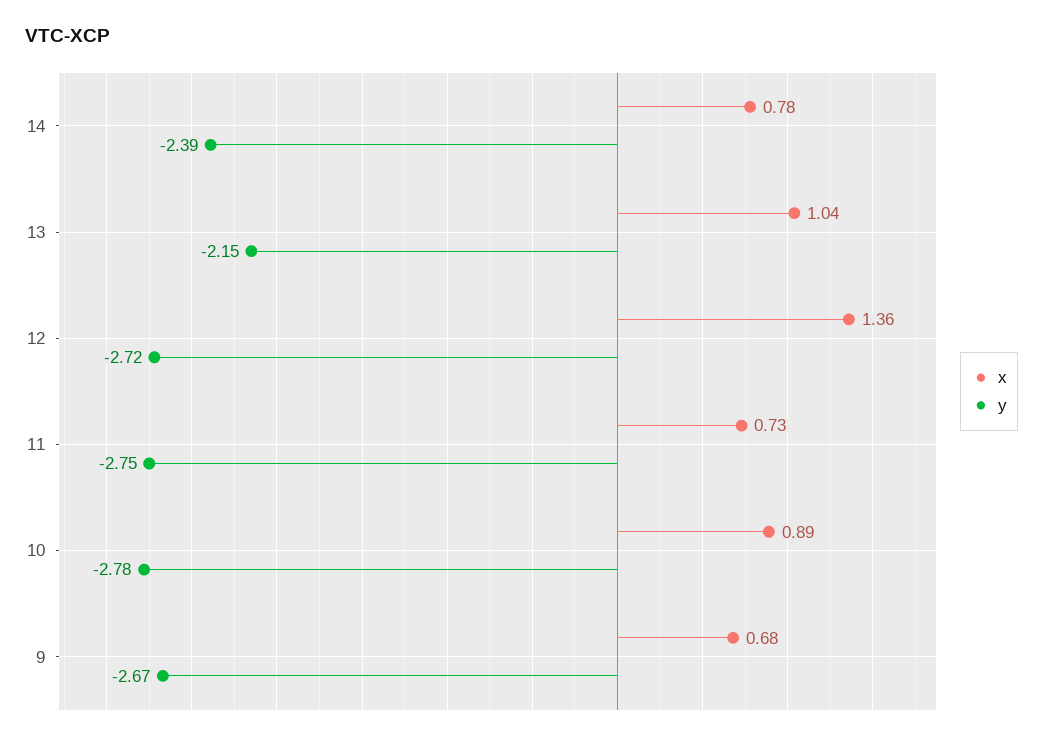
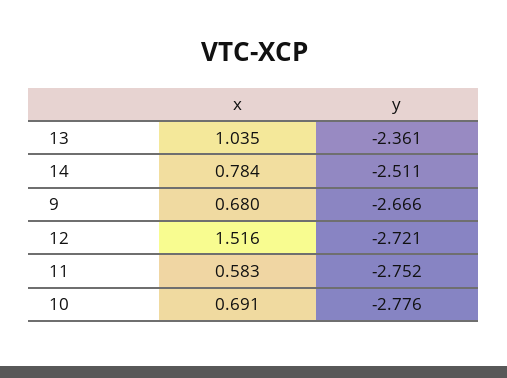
  {
    "x": {
      "14": 0.784,
      "13": 1.035,
-     "12": 1.36,
+     "12": 1.516,
-     "11": 0.73,
+     "11": 0.583,
-     "10": 0.89,
+     "10": 0.691,
      "9": 0.68
    },
    "y": {
-     "14": -2.39,
+     "14": -2.511,
-     "13": -2.15,
+     "13": -2.361,
      "12": -2.721,
      "11": -2.752,
      "10": -2.776,
      "9": -2.666
    }
  }

